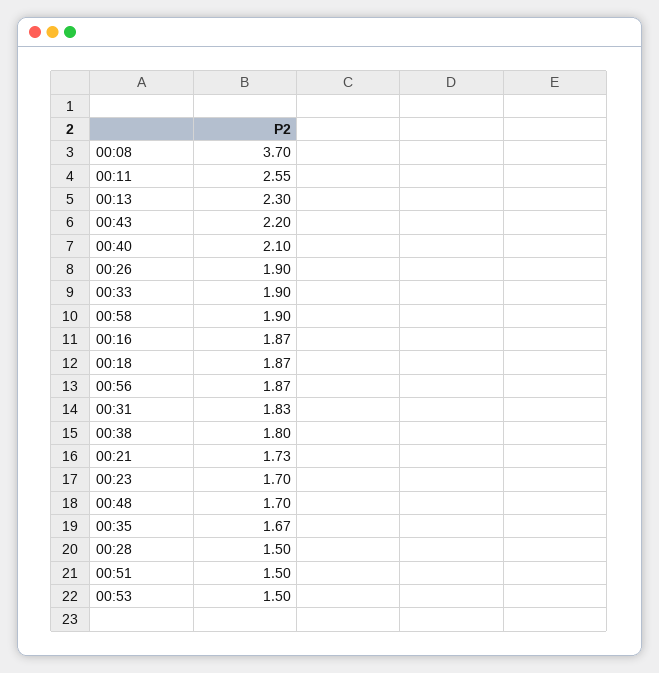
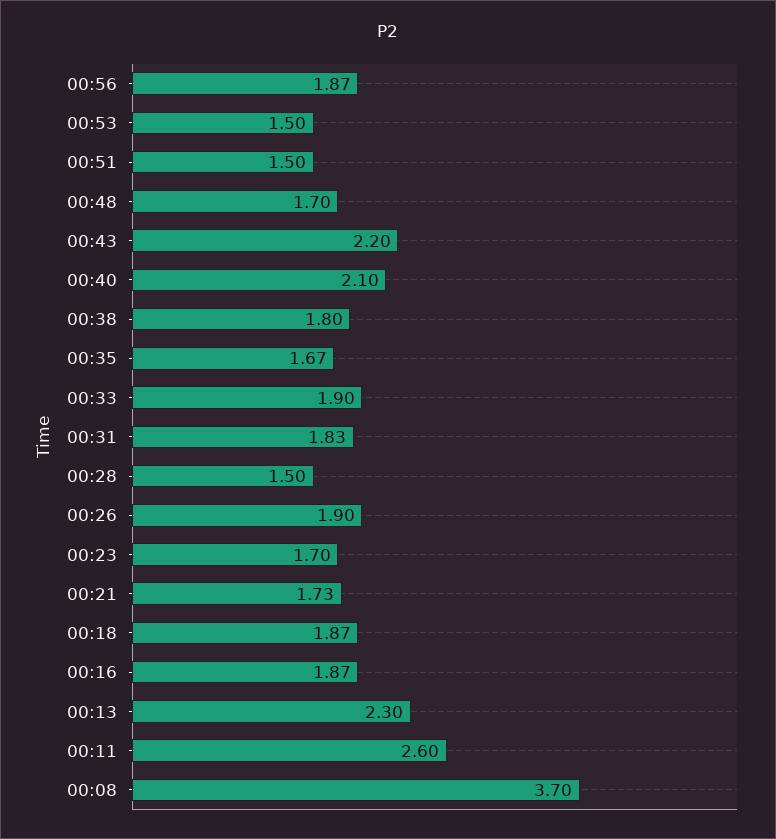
  {
    "00:08": 3.7,
-   "00:11": 2.55,
+   "00:11": 2.6,
    "00:13": 2.3,
    "00:43": 2.2,
    "00:40": 2.1,
    "00:26": 1.9,
    "00:33": 1.9,
-   "00:58": 1.9,
    "00:16": 1.87,
    "00:18": 1.87,
    "00:56": 1.87,
    "00:31": 1.83,
    "00:38": 1.8,
    "00:21": 1.73,
    "00:23": 1.7,
    "00:48": 1.7,
    "00:35": 1.67,
    "00:28": 1.5,
    "00:51": 1.5,
    "00:53": 1.5
  }

